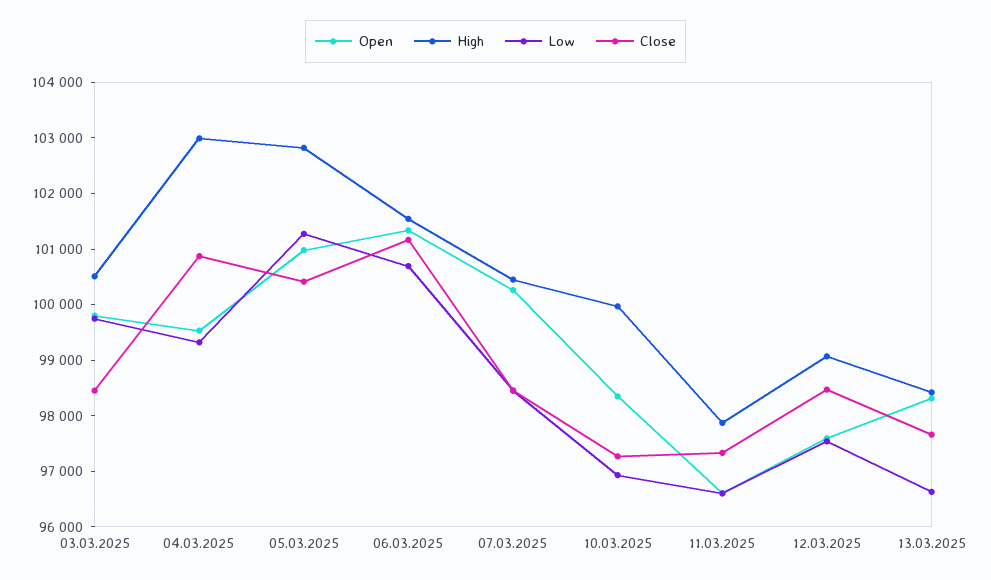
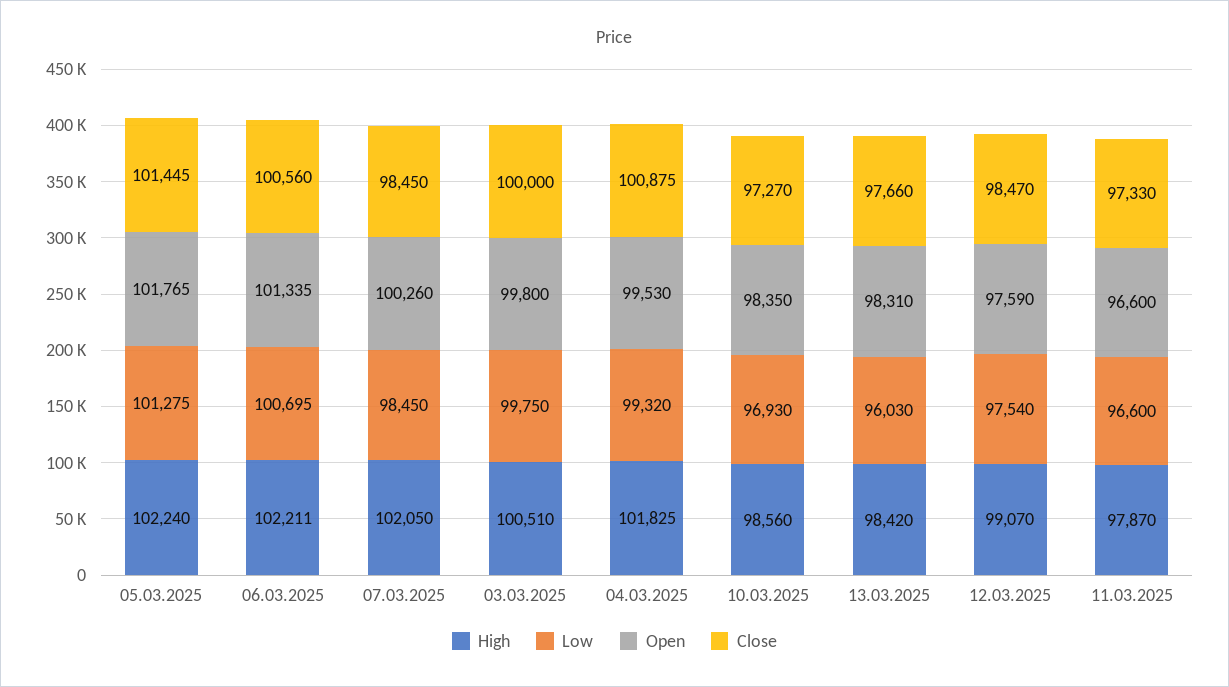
  {
    "Open": {
      "03.03.2025": 99800,
      "04.03.2025": 99530,
-     "05.03.2025": 101000,
+     "05.03.2025": 101765,
      "06.03.2025": 101335,
      "07.03.2025": 100260,
      "10.03.2025": 98350,
      "11.03.2025": 96600,
      "12.03.2025": 97590,
      "13.03.2025": 98310
    },
    "High": {
      "03.03.2025": 100510,
-     "04.03.2025": 103000,
+     "04.03.2025": 101825,
-     "05.03.2025": 102800,
+     "05.03.2025": 102240,
-     "06.03.2025": 101600,
+     "06.03.2025": 102211,
-     "07.03.2025": 100400,
+     "07.03.2025": 102050,
-     "10.03.2025": 100000,
+     "10.03.2025": 98560,
      "11.03.2025": 97870,
      "12.03.2025": 99070,
      "13.03.2025": 98420
    },
    "Low": {
      "03.03.2025": 99750,
      "04.03.2025": 99320,
      "05.03.2025": 101275,
      "06.03.2025": 100695,
      "07.03.2025": 98450,
      "10.03.2025": 96930,
      "11.03.2025": 96600,
      "12.03.2025": 97540,
-     "13.03.2025": 96600
+     "13.03.2025": 96030
    },
    "Close": {
-     "03.03.2025": 98400,
+     "03.03.2025": 100000,
      "04.03.2025": 100875,
-     "05.03.2025": 100400,
+     "05.03.2025": 101445,
-     "06.03.2025": 101200,
+     "06.03.2025": 100560,
      "07.03.2025": 98450,
      "10.03.2025": 97270,
      "11.03.2025": 97330,
      "12.03.2025": 98470,
      "13.03.2025": 97660
    }
  }

